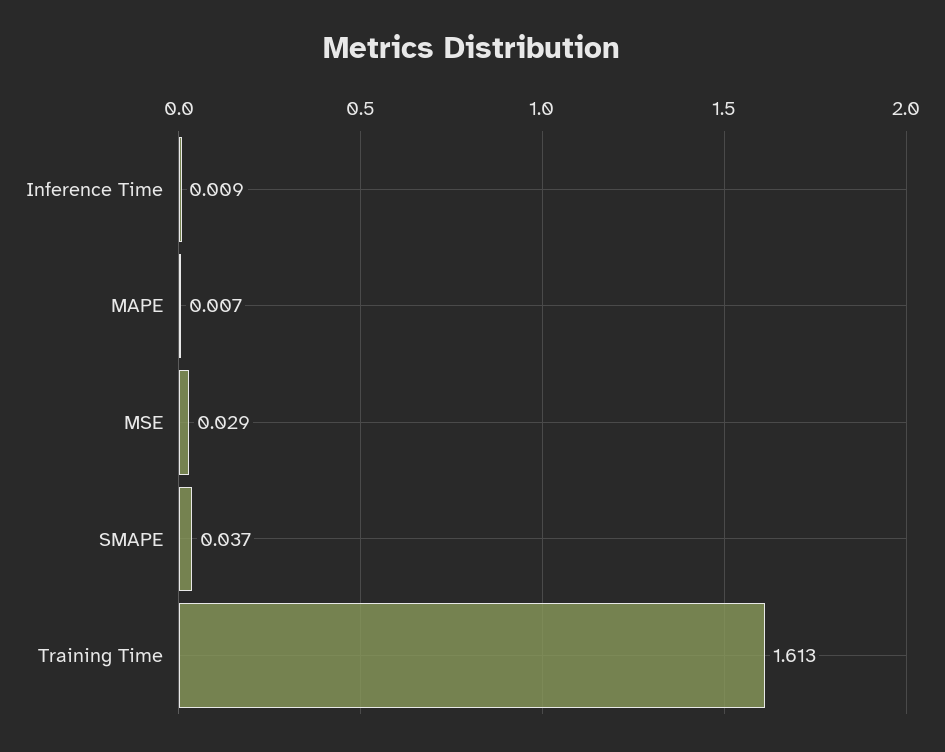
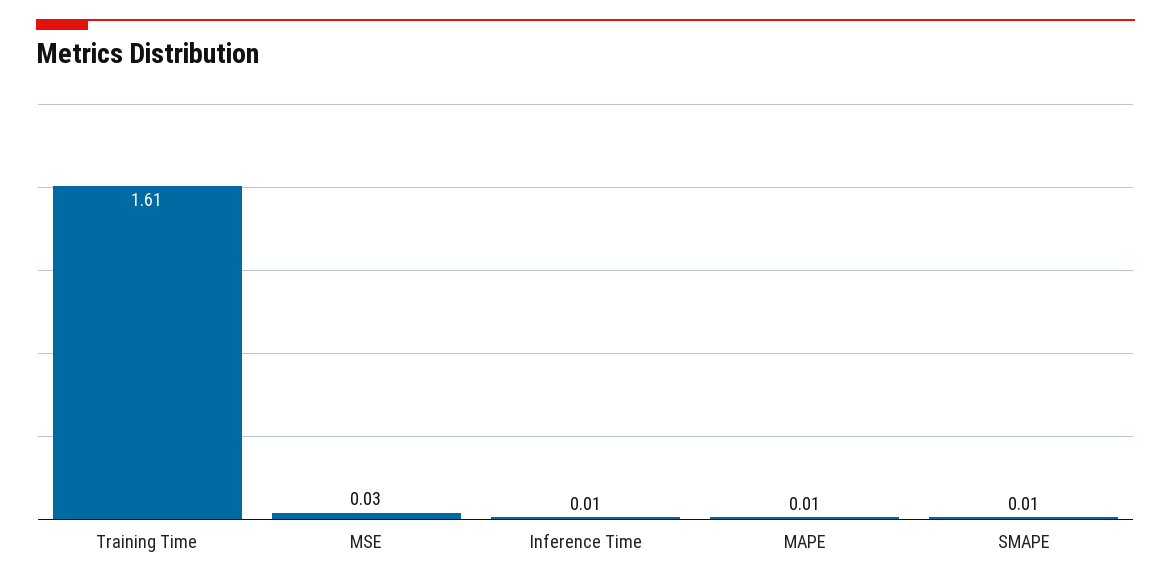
  {
    "Inference Time": 0.009,
    "MAPE": 0.007,
    "MSE": 0.029,
-   "SMAPE": 0.037,
+   "SMAPE": 0.01,
    "Training Time": 1.613
  }

